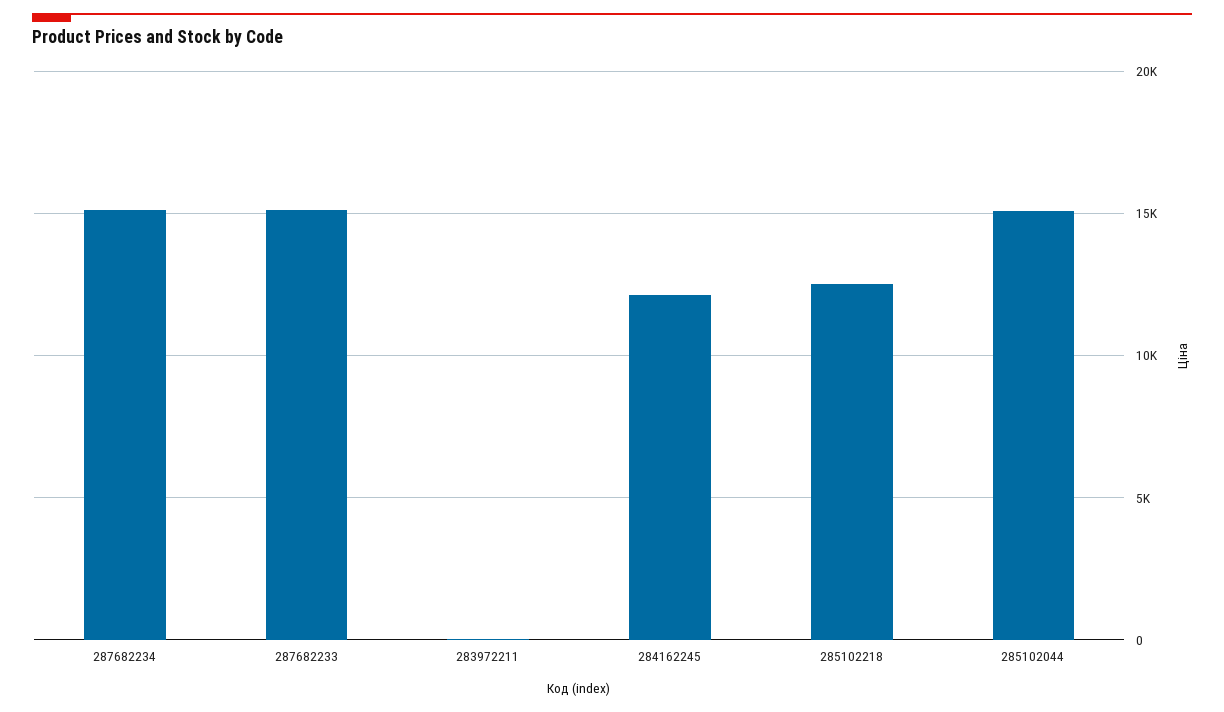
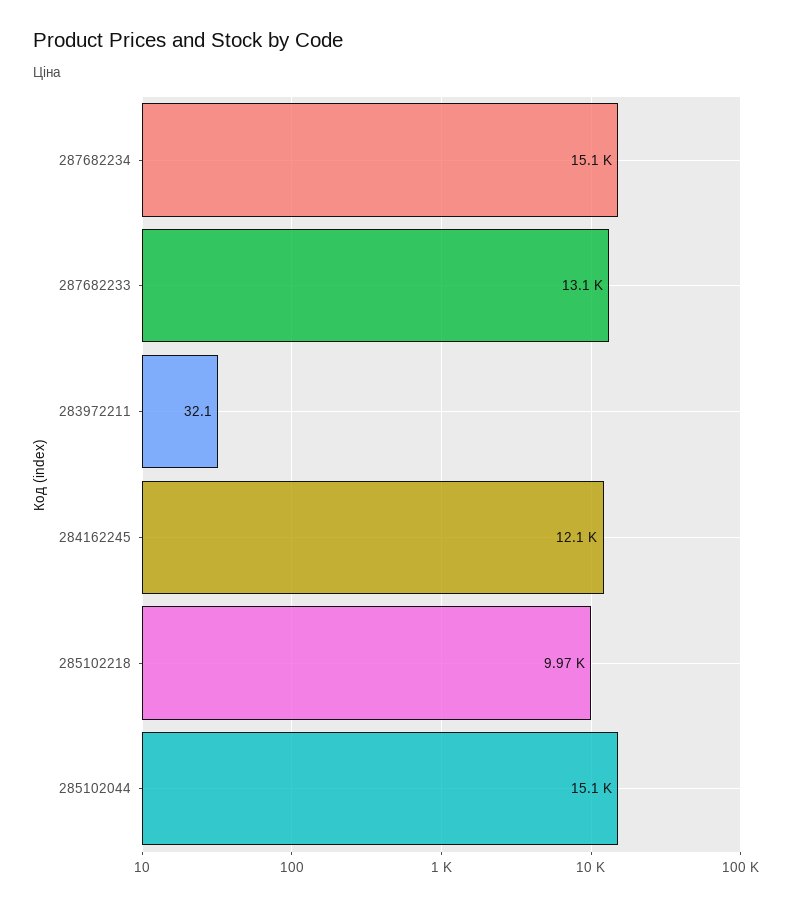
  {
    "287682234": 15100,
-   "287682233": 15000,
+   "287682233": 13100,
    "283972211": 32.1,
    "284162245": 12100,
-   "285102218": 12500,
+   "285102218": 9970,
    "285102044": 15100
  }

